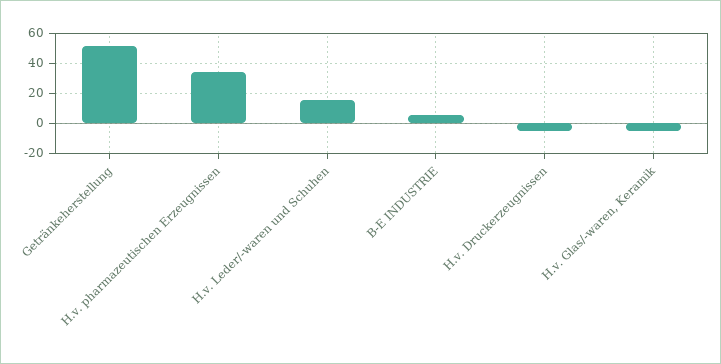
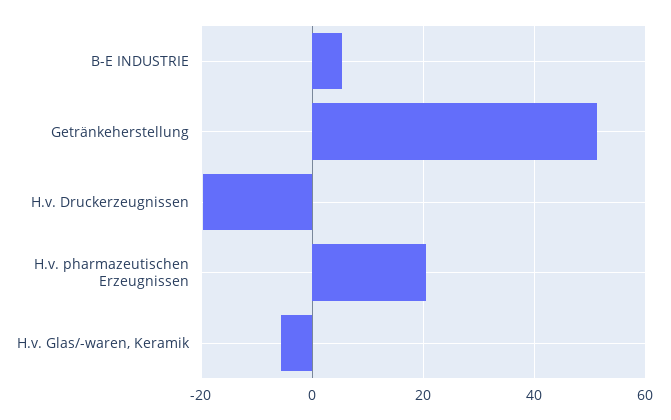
  {
    "Getränkeherstellung": 52,
-   "H.v. pharmazeutischen Erzeugnissen": 35,
+   "H.v. pharmazeutischen Erzeugnissen": 20,
-   "H.v. Leder/-waren und Schuhen": 15,
    "B-E INDUSTRIE": 6,
-   "H.v. Druckerzeugnissen": -5,
+   "H.v. Druckerzeugnissen": -20,
    "H.v. Glas/-waren, Keramik": -6
  }

